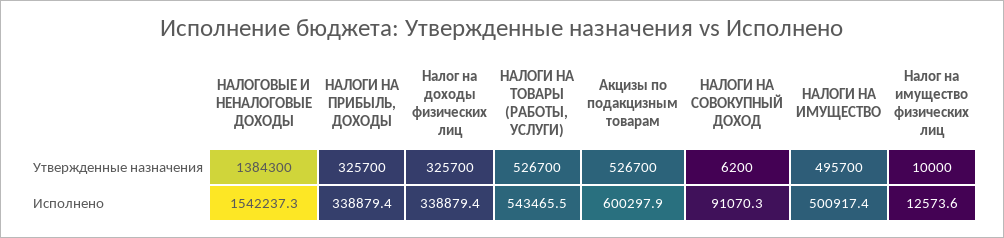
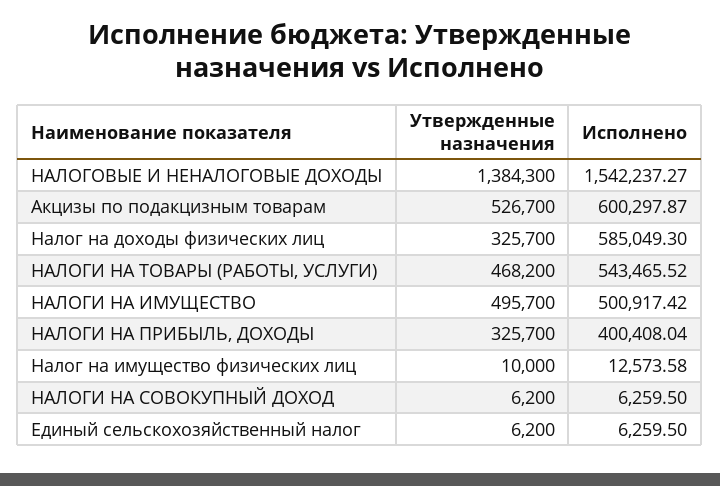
  {
    "НАЛОГОВЫЕ И НЕНАЛОГОВЫЕ ДОХОДЫ": {
      "Утвержденные назначения": 1384300,
      "Исполнено": 1542237.27
    },
    "НАЛОГИ НА ПРИБЫЛЬ, ДОХОДЫ": {
      "Утвержденные назначения": 325700,
-     "Исполнено": 338879.4
+     "Исполнено": 400408.04
    },
    "Налог на доходы физических лиц": {
      "Утвержденные назначения": 325700,
-     "Исполнено": 338879.4
+     "Исполнено": 585049.3
    },
    "НАЛОГИ НА ТОВАРЫ (РАБОТЫ, УСЛУГИ)": {
-     "Утвержденные назначения": 526700,
+     "Утвержденные назначения": 468200,
      "Исполнено": 543465.52
    },
    "Акцизы по подакцизным товарам": {
      "Утвержденные назначения": 526700,
      "Исполнено": 600297.87
    },
    "НАЛОГИ НА СОВОКУПНЫЙ ДОХОД": {
      "Утвержденные назначения": 6200,
-     "Исполнено": 91070.3
+     "Исполнено": 6259.5
    },
    "НАЛОГИ НА ИМУЩЕСТВО": {
      "Утвержденные назначения": 495700,
      "Исполнено": 500917.42
    },
    "Налог на имущество физических лиц": {
      "Утвержденные назначения": 10000,
      "Исполнено": 12573.58
-   }
+   },
+   "Единый сельскохозяйственный налог": {
+     "Утвержденные назначения": 6200,
+     "Исполнено": 6259.5
+   }
  }

